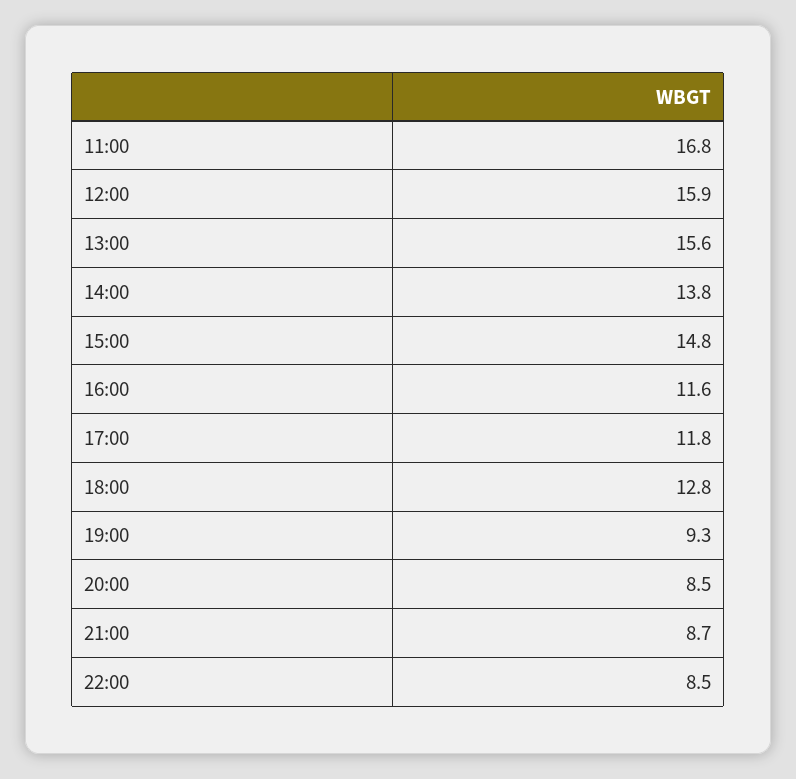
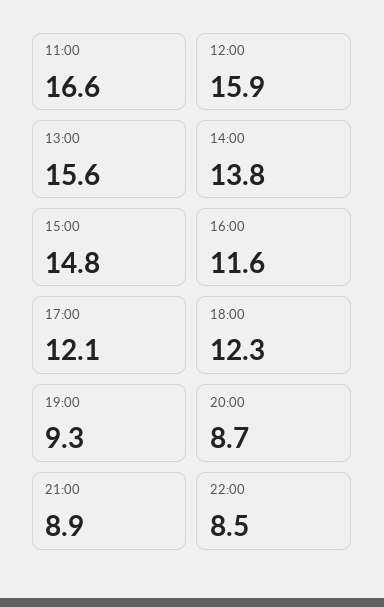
  {
-   "11:00": 16.8,
+   "11:00": 16.6,
    "12:00": 15.9,
    "13:00": 15.6,
    "14:00": 13.8,
    "15:00": 14.8,
    "16:00": 11.6,
-   "17:00": 11.8,
+   "17:00": 12.1,
-   "18:00": 12.8,
+   "18:00": 12.3,
    "19:00": 9.3,
-   "20:00": 8.5,
+   "20:00": 8.7,
-   "21:00": 8.7,
+   "21:00": 8.9,
    "22:00": 8.5
  }

